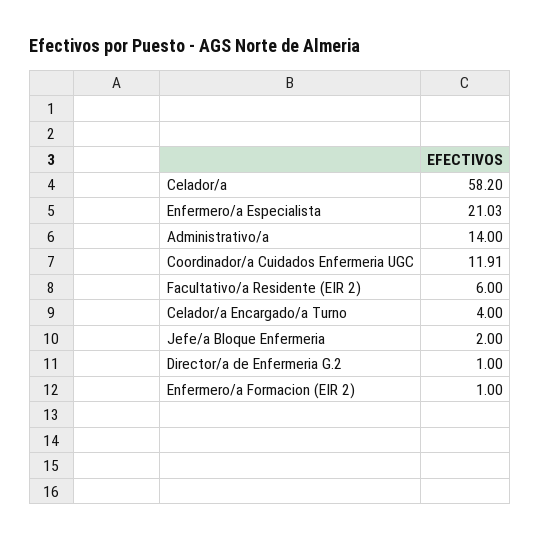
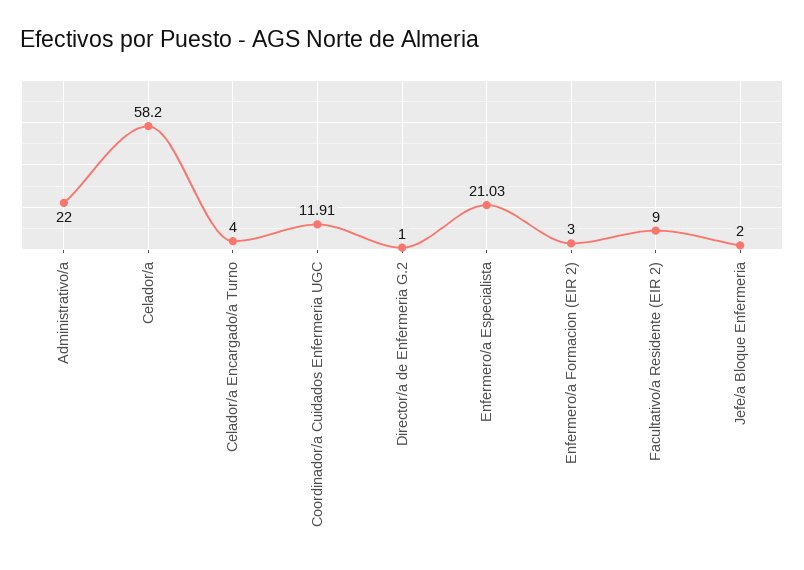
  {
    "Celador/a": 58.2,
    "Enfermero/a Especialista": 21.03,
-   "Administrativo/a": 14,
+   "Administrativo/a": 22,
    "Coordinador/a Cuidados Enfermeria UGC": 11.91,
-   "Facultativo/a Residente (EIR 2)": 6,
+   "Facultativo/a Residente (EIR 2)": 9,
    "Celador/a Encargado/a Turno": 4,
    "Jefe/a Bloque Enfermeria": 2,
    "Director/a de Enfermeria G.2": 1,
-   "Enfermero/a Formacion (EIR 2)": 1
+   "Enfermero/a Formacion (EIR 2)": 3
  }

